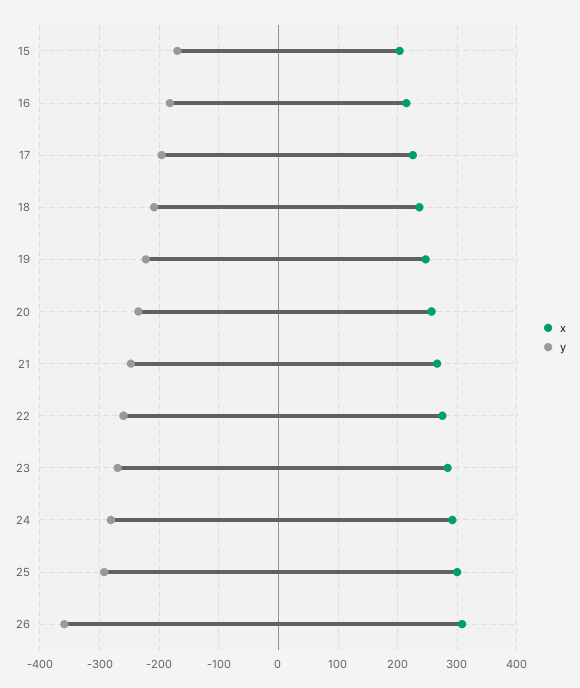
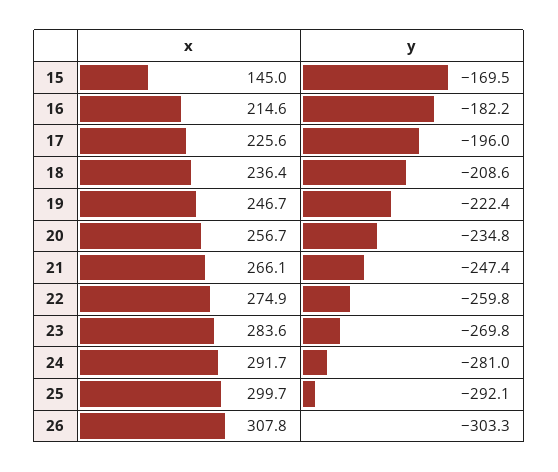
  {
    "x": {
-     "15": 200,
+     "15": 145,
      "16": 214.6,
      "17": 225.6,
      "18": 236.4,
      "19": 246.7,
      "20": 256.7,
      "21": 266.1,
      "22": 274.9,
      "23": 283.6,
      "24": 291.7,
      "25": 299.7,
      "26": 307.8
    },
    "y": {
      "15": -169.5,
      "16": -182.2,
      "17": -196,
      "18": -208.6,
      "19": -222.4,
      "20": -234.8,
      "21": -247.4,
      "22": -259.8,
      "23": -269.8,
      "24": -281,
      "25": -292.1,
-     "26": -360
+     "26": -303.3
    }
  }

